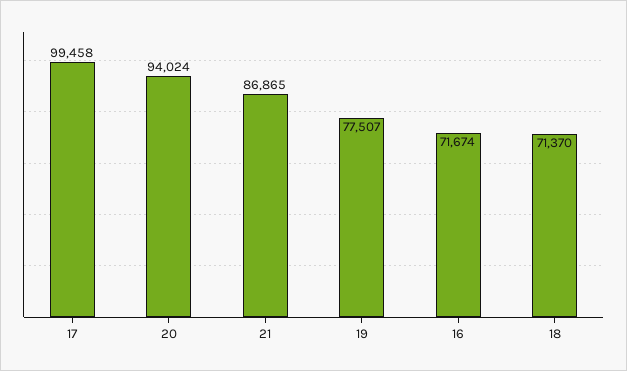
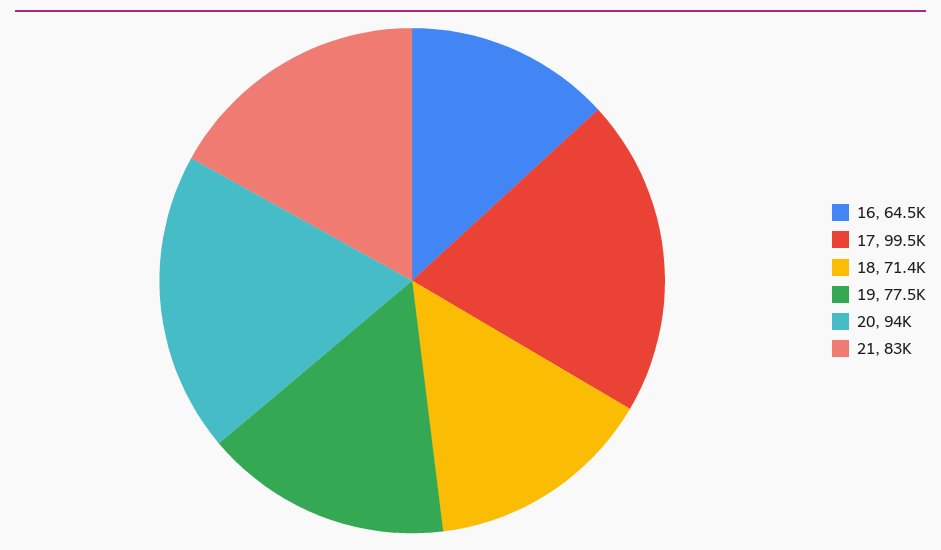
  {
    "17": 99458,
    "20": 94024,
-   "21": 86865,
+   "21": 83000,
    "19": 77507,
-   "16": 71674,
+   "16": 64500,
    "18": 71370
  }

